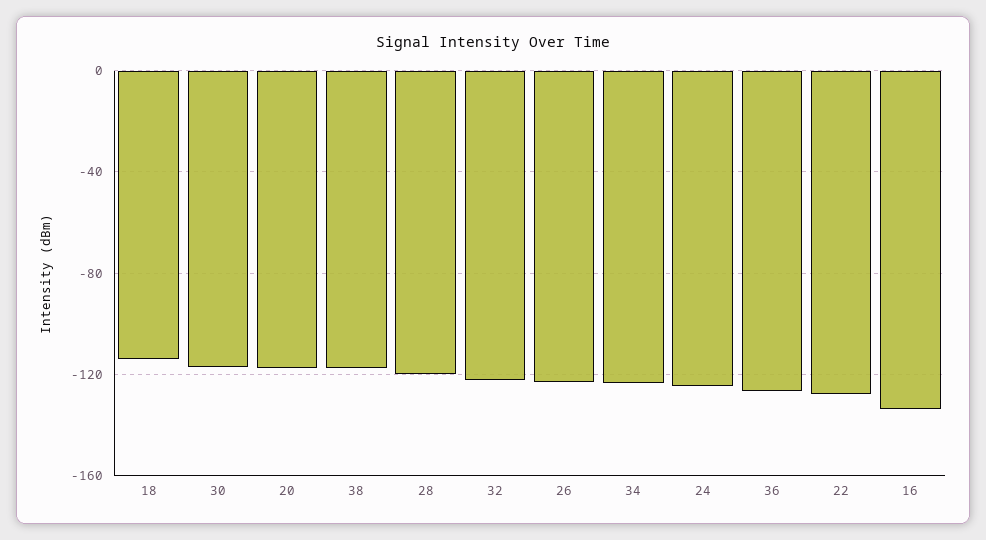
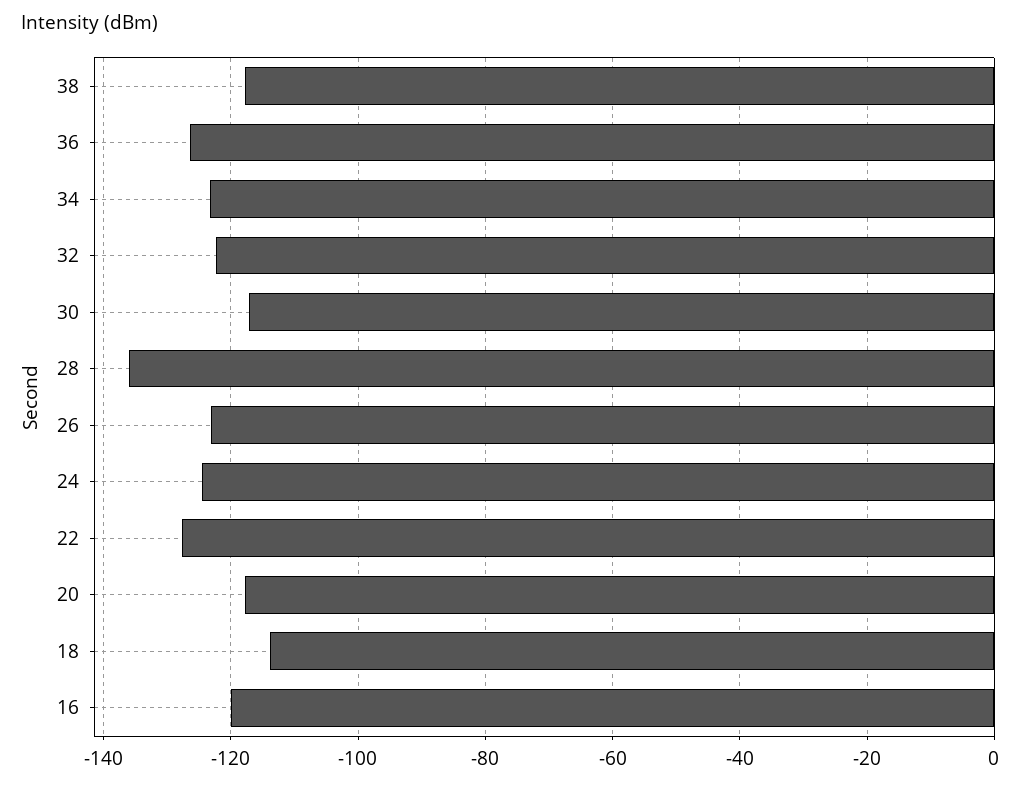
  {
    "18": -114,
    "30": -118,
    "20": -118,
    "38": -118,
-   "28": -120,
+   "28": -136,
    "32": -122,
    "26": -124,
    "34": -124,
    "24": -124,
    "36": -126,
    "22": -128,
-   "16": -135
+   "16": -120
  }

